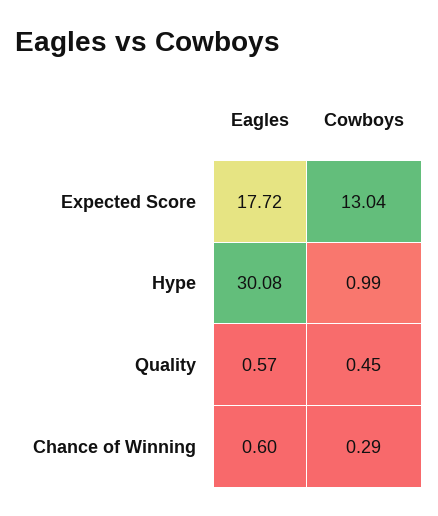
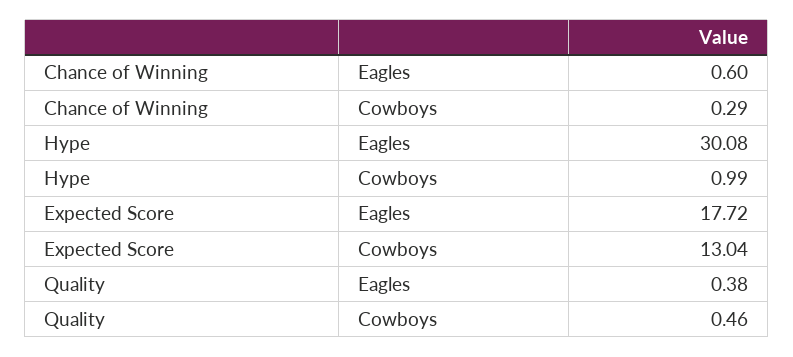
  {
    "Eagles": {
      "Expected Score": 17.72,
      "Hype": 30.08,
-     "Quality": 0.57,
+     "Quality": 0.38,
      "Chance of Winning": 0.6
    },
    "Cowboys": {
      "Expected Score": 13.04,
      "Hype": 0.99,
-     "Quality": 0.45,
+     "Quality": 0.46,
      "Chance of Winning": 0.29
    }
  }

